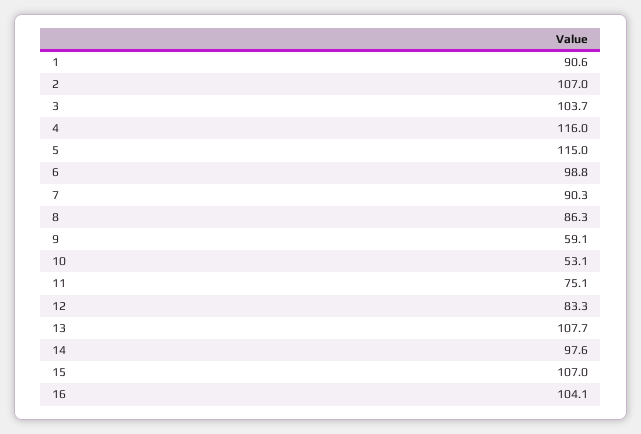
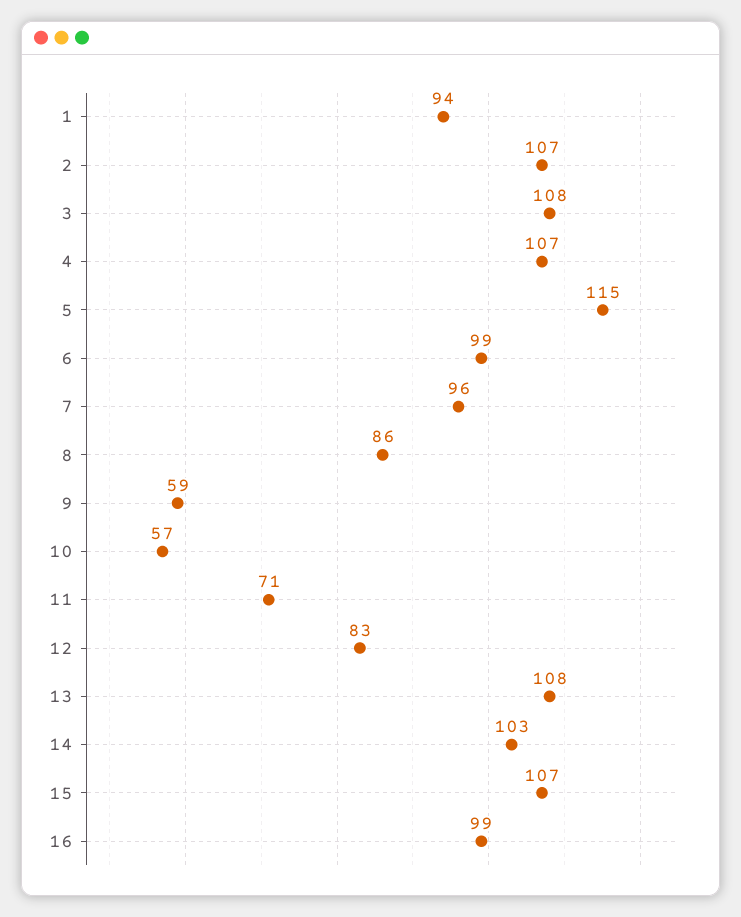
  {
-   "1": 90.6,
+   "1": 94,
    "2": 107,
-   "3": 103.7,
+   "3": 108,
-   "4": 116,
+   "4": 107,
    "5": 115,
    "6": 98.8,
-   "7": 90.3,
+   "7": 96,
    "8": 86.3,
    "9": 59.1,
-   "10": 53.1,
+   "10": 57,
-   "11": 75.1,
+   "11": 71,
    "12": 83.3,
    "13": 107.7,
-   "14": 97.6,
+   "14": 103,
    "15": 107,
-   "16": 104.1
+   "16": 99
  }

